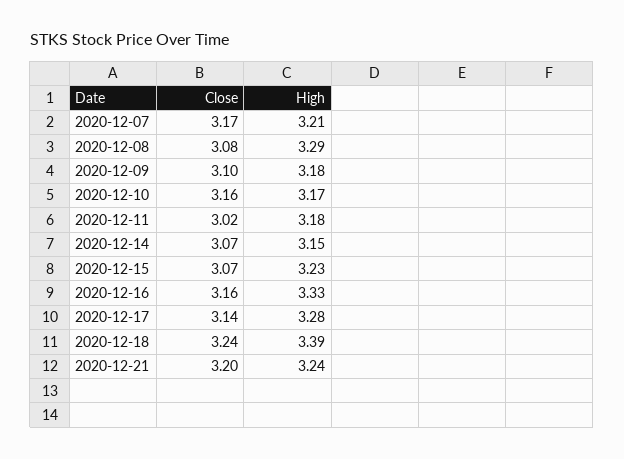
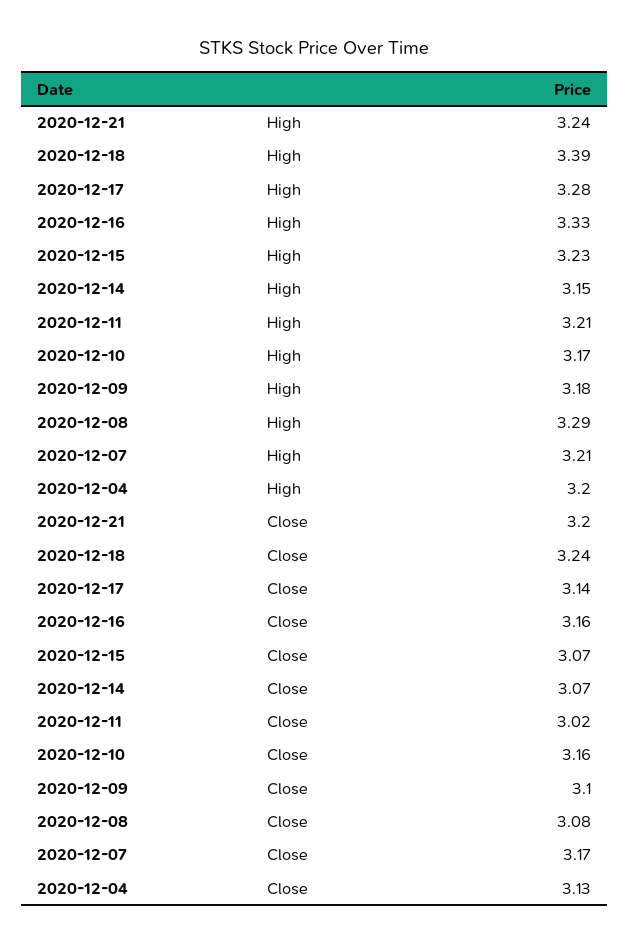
  {
    "Close": {
      "2020-12-07": 3.17,
      "2020-12-08": 3.08,
      "2020-12-09": 3.1,
      "2020-12-10": 3.16,
      "2020-12-11": 3.02,
      "2020-12-14": 3.07,
      "2020-12-15": 3.07,
      "2020-12-16": 3.16,
      "2020-12-17": 3.14,
      "2020-12-18": 3.24,
-     "2020-12-21": 3.2
+     "2020-12-21": 3.2,
+     "2020-12-04": 3.13
    },
    "High": {
      "2020-12-07": 3.21,
      "2020-12-08": 3.29,
      "2020-12-09": 3.18,
      "2020-12-10": 3.17,
-     "2020-12-11": 3.18,
+     "2020-12-11": 3.21,
      "2020-12-14": 3.15,
      "2020-12-15": 3.23,
      "2020-12-16": 3.33,
      "2020-12-17": 3.28,
      "2020-12-18": 3.39,
-     "2020-12-21": 3.24
+     "2020-12-21": 3.24,
+     "2020-12-04": 3.2
    }
  }

